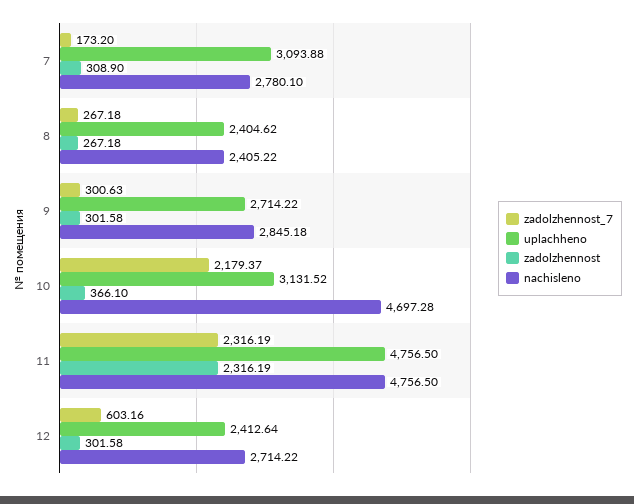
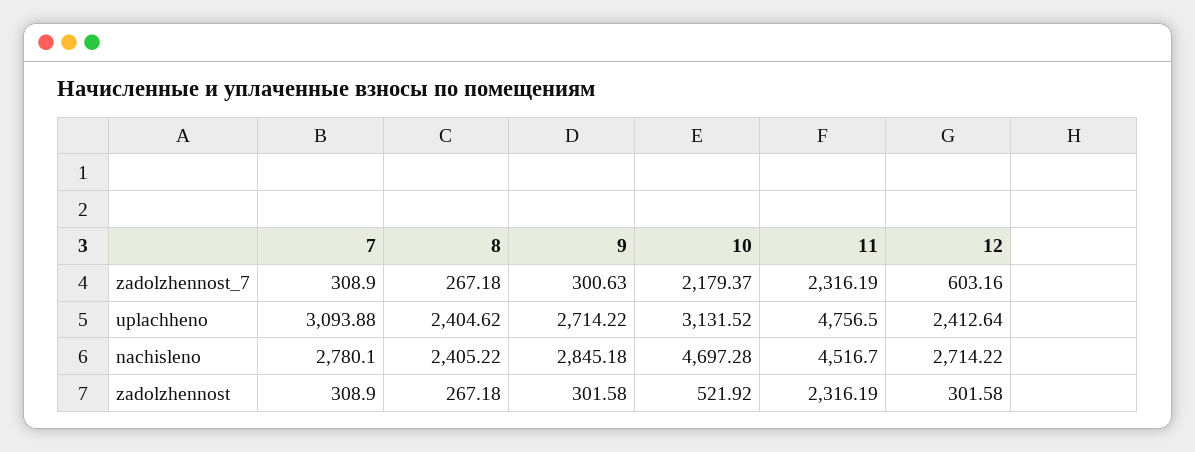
  {
    "zadolzhennost_7": {
-     "7": 173.2,
+     "7": 308.9,
      "8": 267.18,
      "9": 300.63,
      "10": 2179.37,
      "11": 2316.19,
      "12": 603.16
    },
    "uplachheno": {
      "7": 3093.88,
      "8": 2404.62,
      "9": 2714.22,
      "10": 3131.52,
      "11": 4756.5,
      "12": 2412.64
    },
    "zadolzhennost": {
      "7": 308.9,
      "8": 267.18,
      "9": 301.58,
-     "10": 366.1,
+     "10": 521.92,
      "11": 2316.19,
      "12": 301.58
    },
    "nachisleno": {
      "7": 2780.1,
      "8": 2405.22,
      "9": 2845.18,
      "10": 4697.28,
-     "11": 4756.5,
+     "11": 4516.7,
      "12": 2714.22
    }
  }

